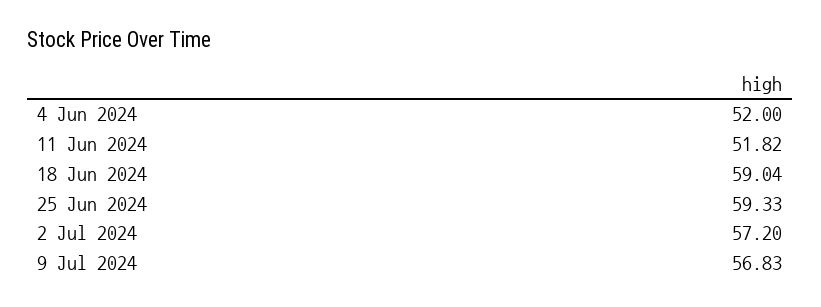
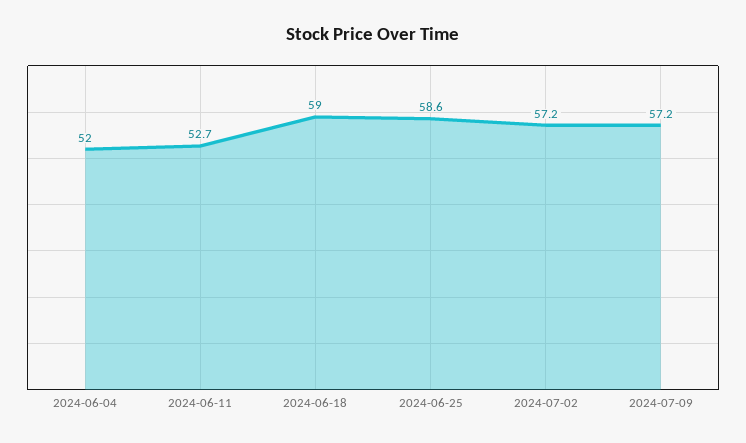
  {
    "4 Jun 2024": 52,
-   "11 Jun 2024": 51.82,
+   "11 Jun 2024": 52.7,
    "18 Jun 2024": 59.04,
-   "25 Jun 2024": 59.33,
+   "25 Jun 2024": 58.6,
    "2 Jul 2024": 57.2,
-   "9 Jul 2024": 56.83
+   "9 Jul 2024": 57.2
  }

